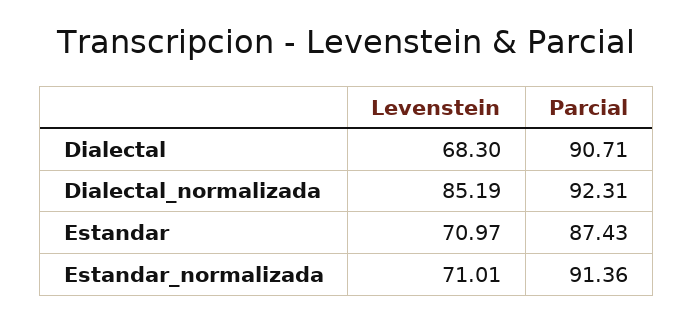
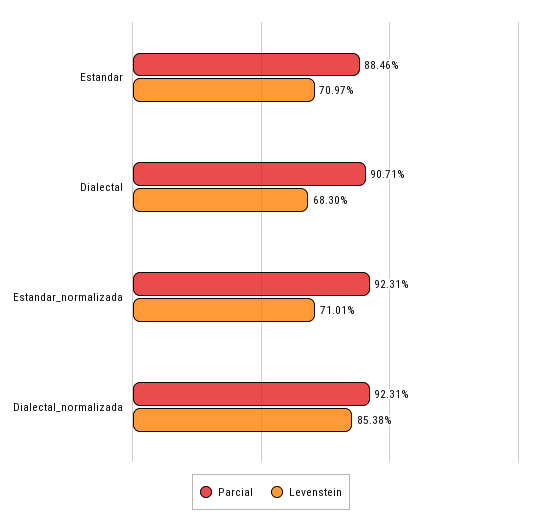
  {
    "Levenstein": {
      "Dialectal": 68.3,
-     "Dialectal_normalizada": 85.19,
+     "Dialectal_normalizada": 85.38,
      "Estandar": 70.97,
      "Estandar_normalizada": 71.01
    },
    "Parcial": {
      "Dialectal": 90.71,
      "Dialectal_normalizada": 92.31,
-     "Estandar": 87.43,
+     "Estandar": 88.46,
-     "Estandar_normalizada": 91.36
+     "Estandar_normalizada": 92.31
    }
  }

